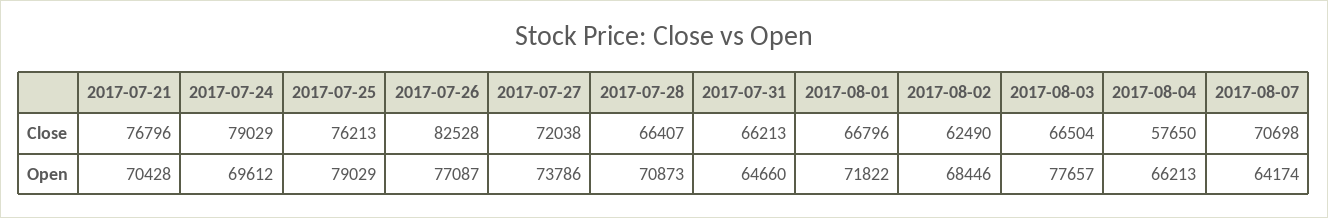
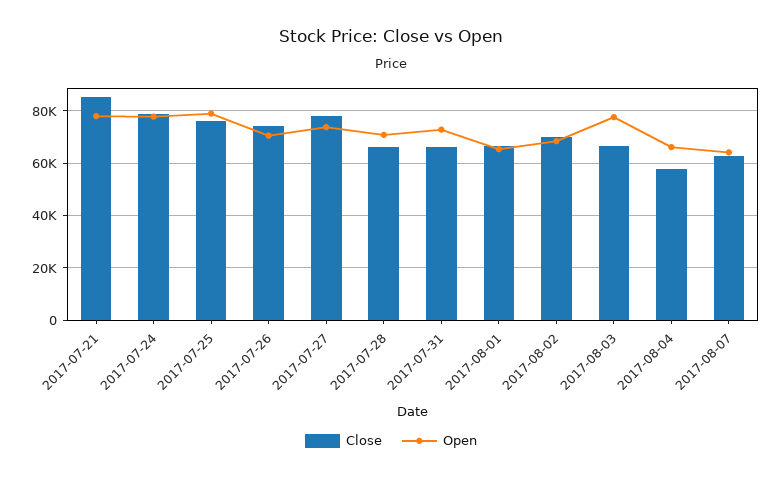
  {
    "Close": {
-     "2017-07-21": 76796,
+     "2017-07-21": 85000,
      "2017-07-24": 79029,
      "2017-07-25": 76213,
-     "2017-07-26": 82528,
+     "2017-07-26": 75000,
-     "2017-07-27": 72038,
+     "2017-07-27": 77500,
      "2017-07-28": 66407,
      "2017-07-31": 66213,
      "2017-08-01": 66796,
-     "2017-08-02": 62490,
+     "2017-08-02": 70000,
      "2017-08-03": 66504,
      "2017-08-04": 57650,
-     "2017-08-07": 70698
+     "2017-08-07": 62500
    },
    "Open": {
-     "2017-07-21": 70428,
+     "2017-07-21": 77500,
-     "2017-07-24": 69612,
+     "2017-07-24": 77500,
      "2017-07-25": 79029,
-     "2017-07-26": 77087,
+     "2017-07-26": 70000,
      "2017-07-27": 73786,
      "2017-07-28": 70873,
-     "2017-07-31": 64660,
+     "2017-07-31": 72500,
-     "2017-08-01": 71822,
+     "2017-08-01": 65000,
      "2017-08-02": 68446,
      "2017-08-03": 77657,
      "2017-08-04": 66213,
      "2017-08-07": 64174
    }
  }

